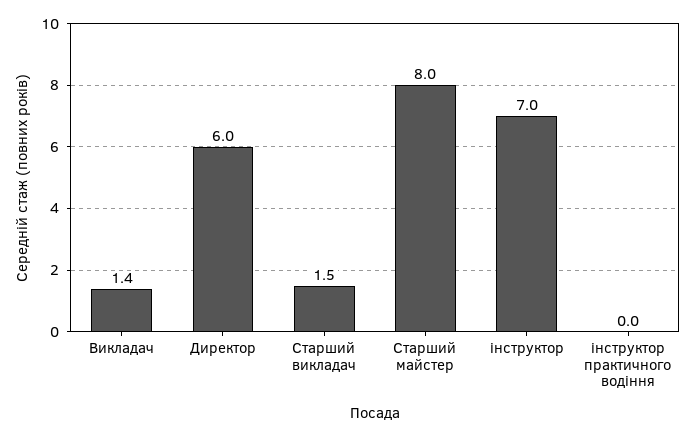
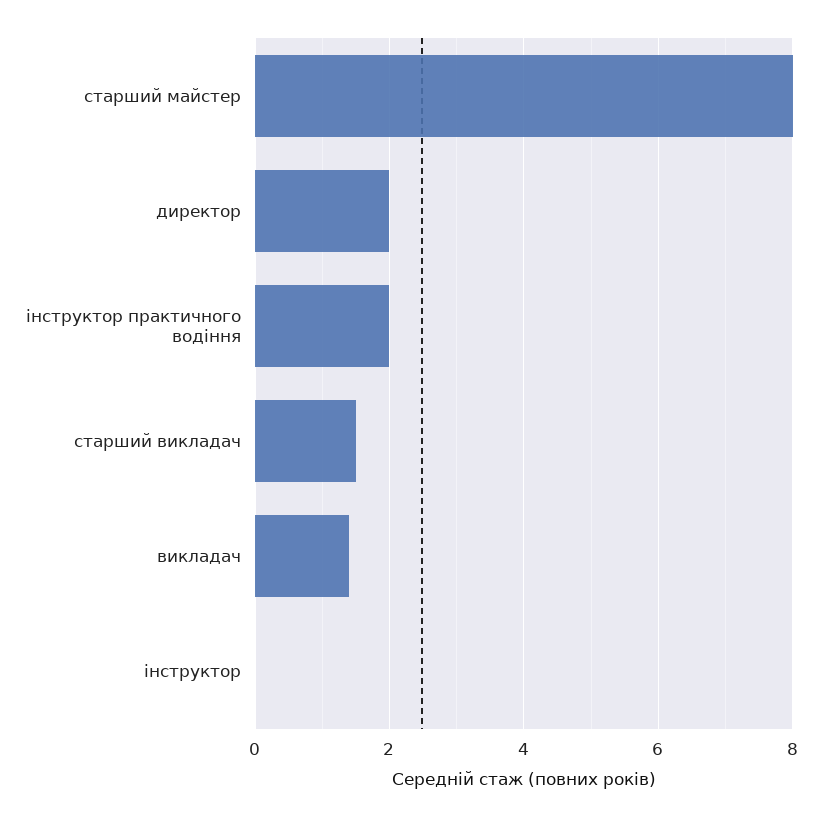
  {
    "Викладач": 1.4,
-   "Директор": 6,
+   "Директор": 2,
    "Старший викладач": 1.5,
    "Старший майстер": 8,
-   "інструктор": 7,
+   "інструктор": 0,
-   "інструктор практичного водіння": 0
+   "інструктор практичного водіння": 2
  }

